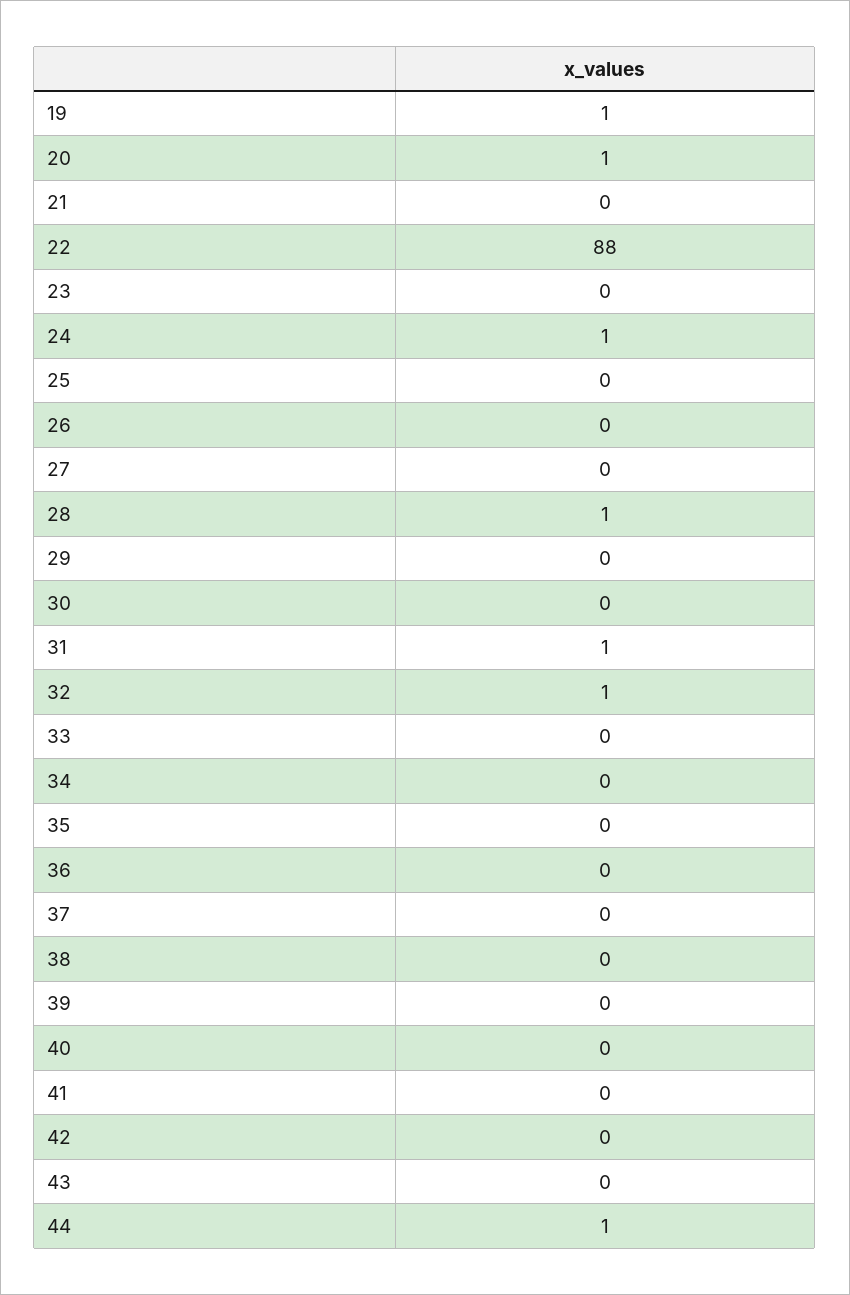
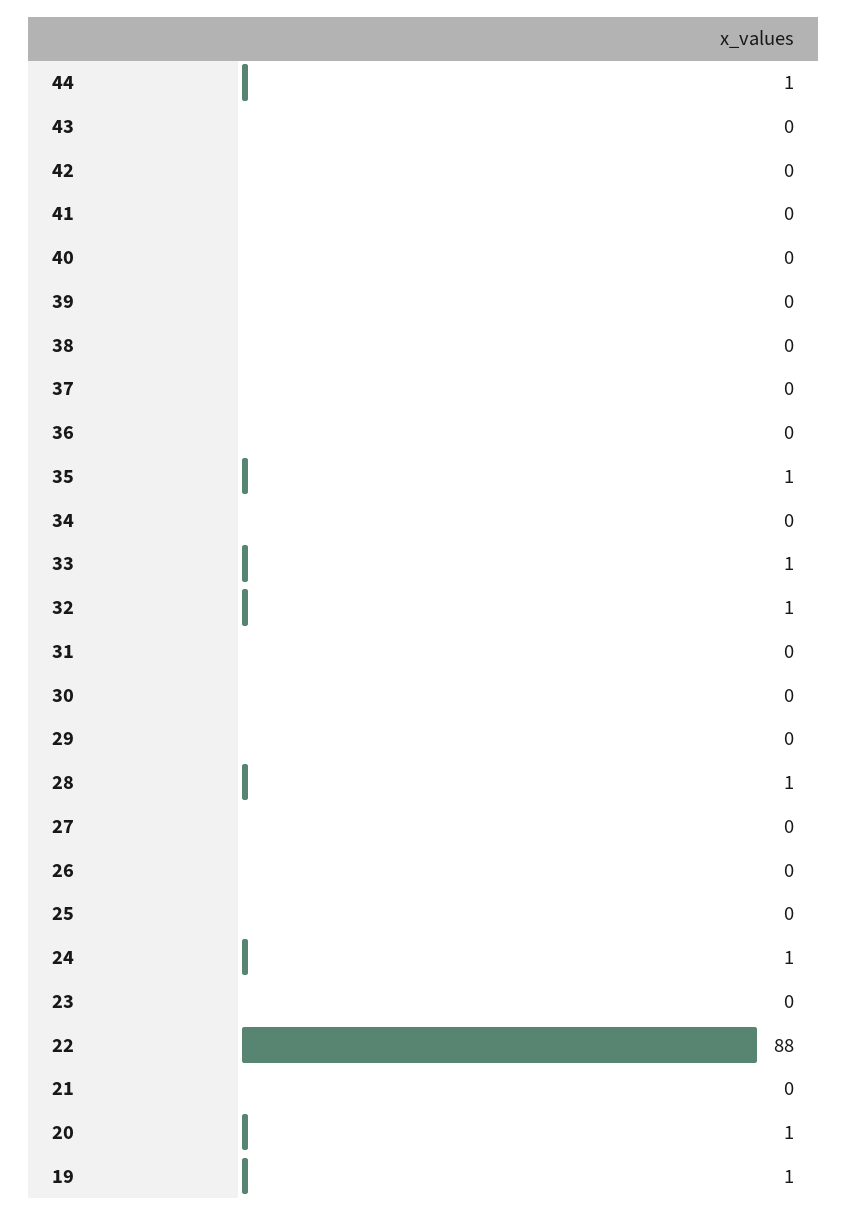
  {
    "19": 1,
    "20": 1,
    "21": 0,
    "22": 88,
    "23": 0,
    "24": 1,
    "25": 0,
    "26": 0,
    "27": 0,
    "28": 1,
    "29": 0,
    "30": 0,
-   "31": 1,
+   "31": 0,
    "32": 1,
-   "33": 0,
+   "33": 1,
    "34": 0,
-   "35": 0,
+   "35": 1,
    "36": 0,
    "37": 0,
    "38": 0,
    "39": 0,
    "40": 0,
    "41": 0,
    "42": 0,
    "43": 0,
    "44": 1
  }

